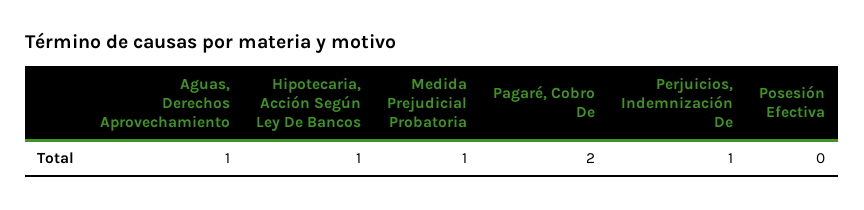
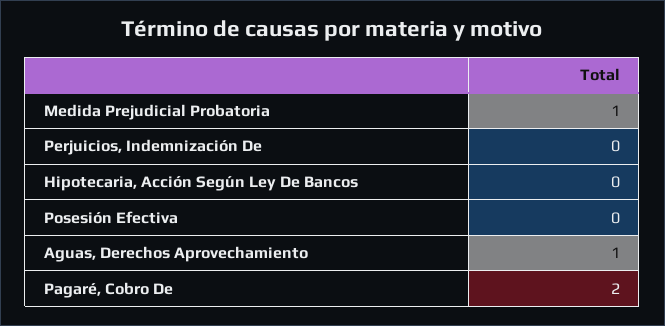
  {
    "Aguas, Derechos Aprovechamiento": 1,
-   "Hipotecaria, Acción Según Ley De Bancos": 1,
+   "Hipotecaria, Acción Según Ley De Bancos": 0,
    "Medida Prejudicial Probatoria": 1,
    "Pagaré, Cobro De": 2,
-   "Perjuicios, Indemnización De": 1,
+   "Perjuicios, Indemnización De": 0,
    "Posesión Efectiva": 0
  }

